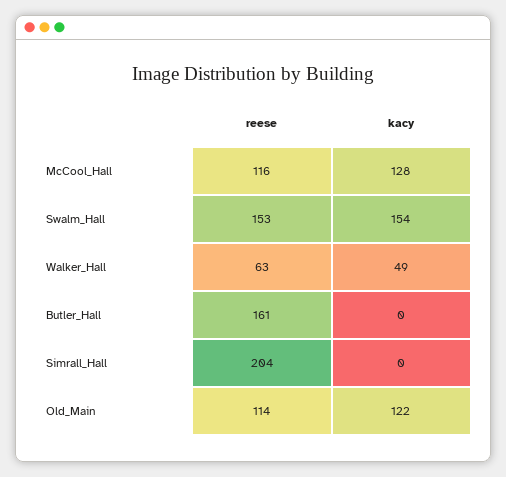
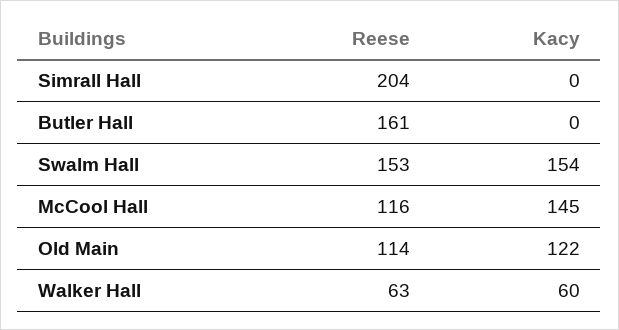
  {
    "reese": {
      "McCool_Hall": 116,
      "Swalm_Hall": 153,
      "Walker_Hall": 63,
      "Butler_Hall": 161,
      "Simrall_Hall": 204,
      "Old_Main": 114
    },
    "kacy": {
-     "McCool_Hall": 128,
+     "McCool_Hall": 145,
      "Swalm_Hall": 154,
-     "Walker_Hall": 49,
+     "Walker_Hall": 60,
      "Butler_Hall": 0,
      "Simrall_Hall": 0,
      "Old_Main": 122
    }
  }

